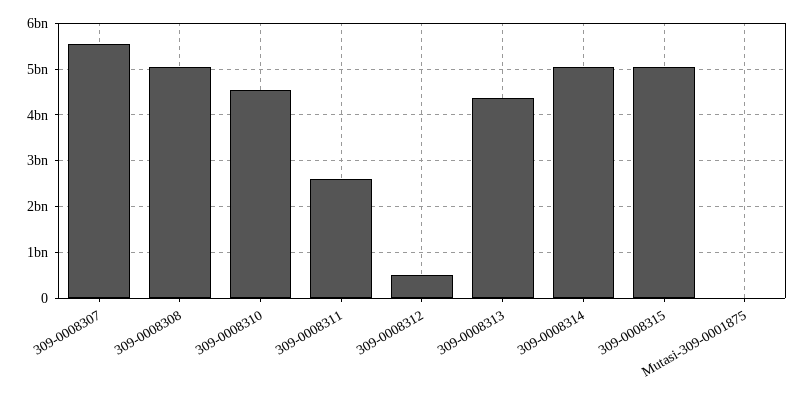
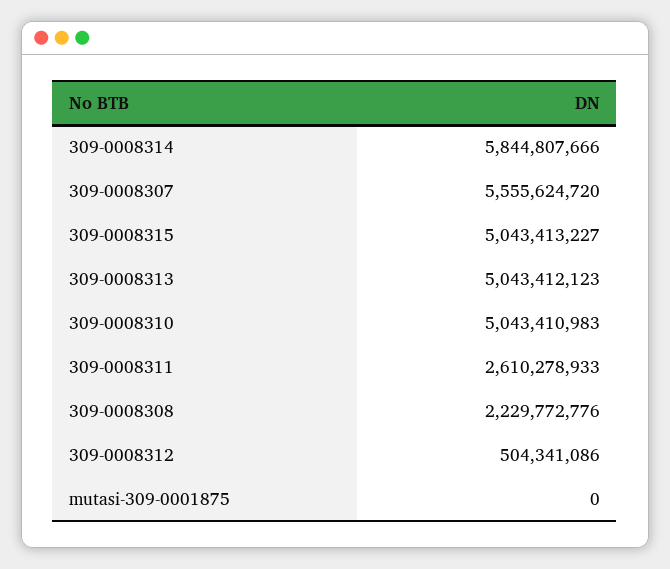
  {
    "309-0008307": 5555624720,
-   "309-0008308": 5000000000,
+   "309-0008308": 2229772776,
-   "309-0008310": 4600000000,
+   "309-0008310": 5043410983,
    "309-0008311": 2610278933,
    "309-0008312": 504341086,
-   "309-0008313": 4400000000,
+   "309-0008313": 5043412123,
-   "309-0008314": 5000000000,
+   "309-0008314": 5844807666,
    "309-0008315": 5043413227,
    "Mutasi-309-0001875": 0
  }

